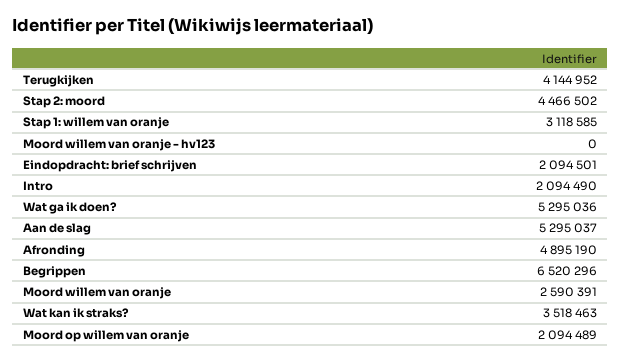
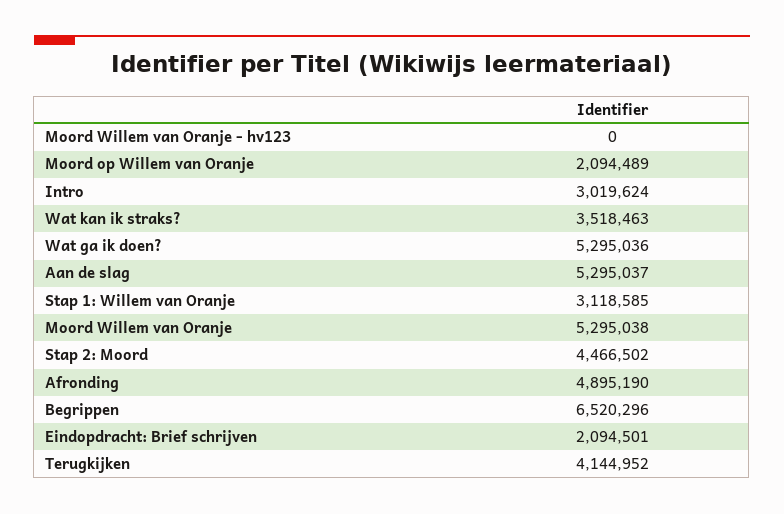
  {
    "Terugkijken": 4144952,
    "Stap 2: moord": 4466502,
    "Stap 1: willem van oranje": 3118585,
    "Moord willem van oranje - hv123": 0,
    "Eindopdracht: brief schrijven": 2094501,
-   "Intro": 2094490,
+   "Intro": 3019624,
    "Wat ga ik doen?": 5295036,
    "Aan de slag": 5295037,
    "Afronding": 4895190,
    "Begrippen": 6520296,
-   "Moord willem van oranje": 2590391,
+   "Moord willem van oranje": 5295038,
    "Wat kan ik straks?": 3518463,
    "Moord op willem van oranje": 2094489
  }

